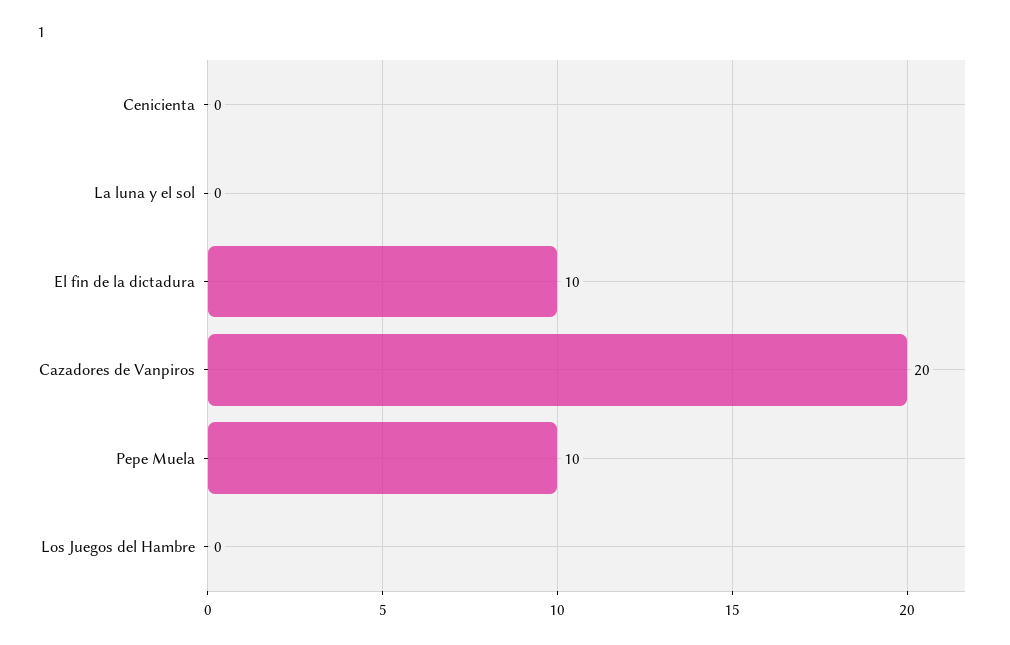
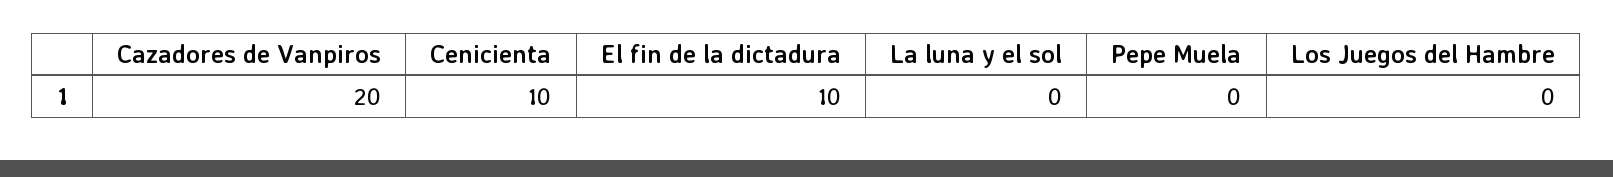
  {
-   "Cenicienta": 0,
+   "Cenicienta": 10,
    "La luna y el sol": 0,
    "El fin de la dictadura": 10,
    "Cazadores de Vanpiros": 20,
-   "Pepe Muela": 10,
+   "Pepe Muela": 0,
    "Los Juegos del Hambre": 0
  }

